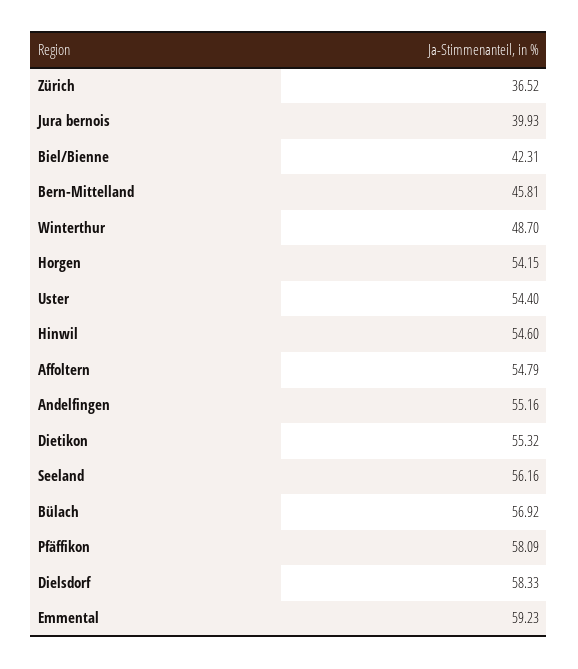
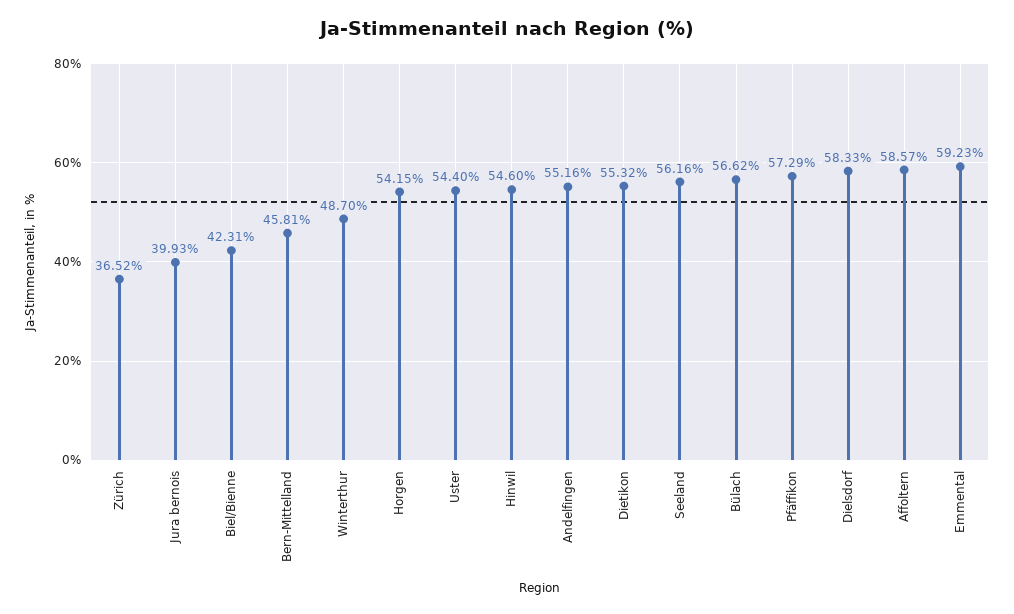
  {
    "Zürich": 36.52,
    "Jura bernois": 39.93,
    "Biel/Bienne": 42.31,
    "Bern-Mittelland": 45.81,
    "Winterthur": 48.7,
    "Horgen": 54.15,
    "Uster": 54.4,
    "Hinwil": 54.6,
-   "Affoltern": 54.79,
+   "Affoltern": 58.57,
    "Andelfingen": 55.16,
    "Dietikon": 55.32,
    "Seeland": 56.16,
-   "Bülach": 56.92,
+   "Bülach": 56.62,
-   "Pfäffikon": 58.09,
+   "Pfäffikon": 57.29,
    "Dielsdorf": 58.33,
    "Emmental": 59.23
  }

